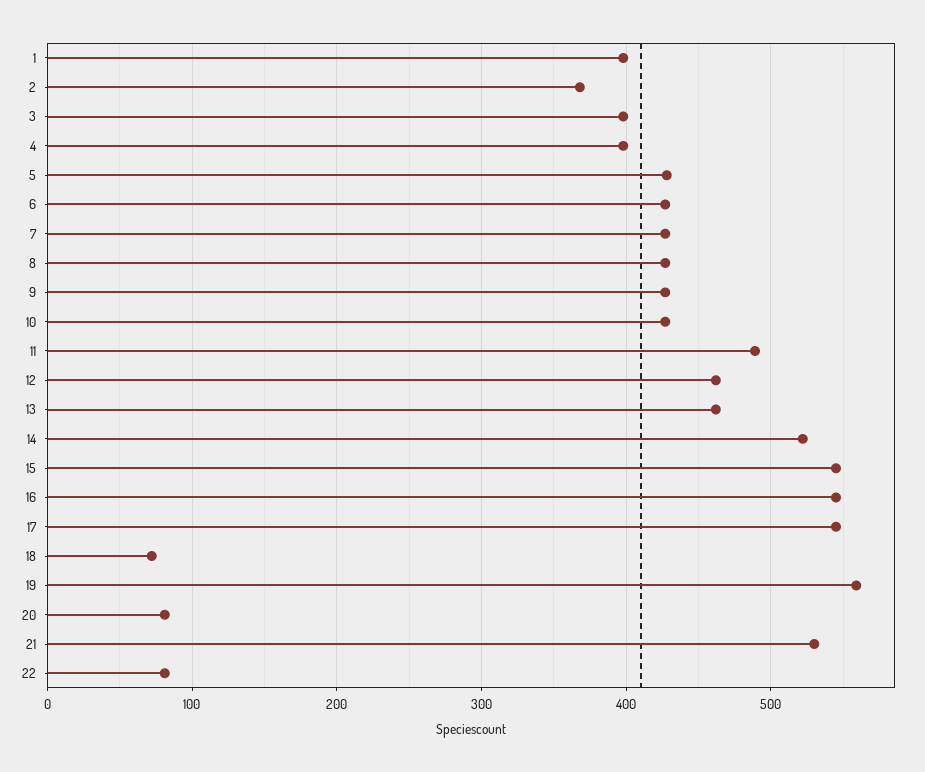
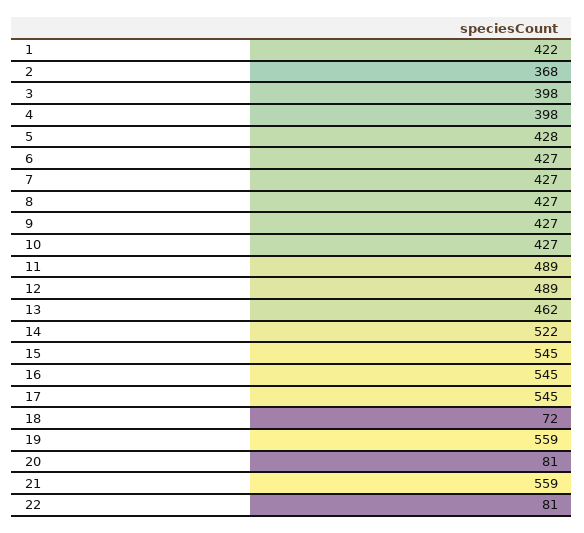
  {
-   "1": 400,
+   "1": 422,
    "2": 368,
    "3": 398,
    "4": 398,
    "5": 428,
    "6": 427,
    "7": 427,
    "8": 427,
    "9": 427,
    "10": 427,
    "11": 489,
-   "12": 460,
+   "12": 489,
    "13": 462,
    "14": 522,
    "15": 545,
    "16": 545,
    "17": 545,
    "18": 72,
    "19": 559,
    "20": 81,
-   "21": 530,
+   "21": 559,
    "22": 81
  }

